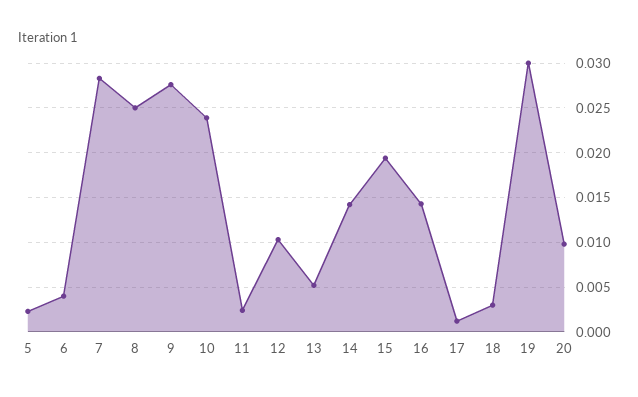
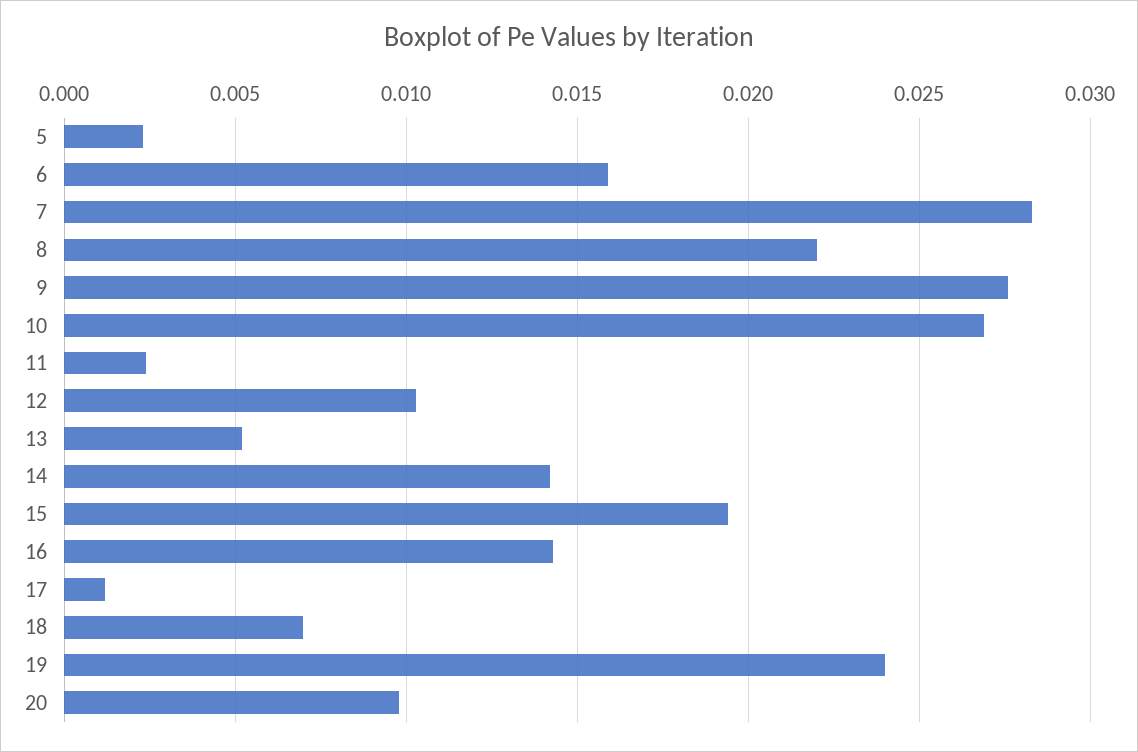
  {
    "5": 0.0025,
-   "6": 0.004,
+   "6": 0.016,
    "7": 0.0285,
-   "8": 0.025,
+   "8": 0.022,
    "9": 0.0275,
-   "10": 0.024,
+   "10": 0.027,
    "11": 0.0025,
    "12": 0.0105,
    "13": 0.005,
    "14": 0.014,
    "15": 0.0195,
    "16": 0.0145,
    "17": 0.001,
-   "18": 0.003,
+   "18": 0.007,
-   "19": 0.03,
+   "19": 0.024,
    "20": 0.01
  }

